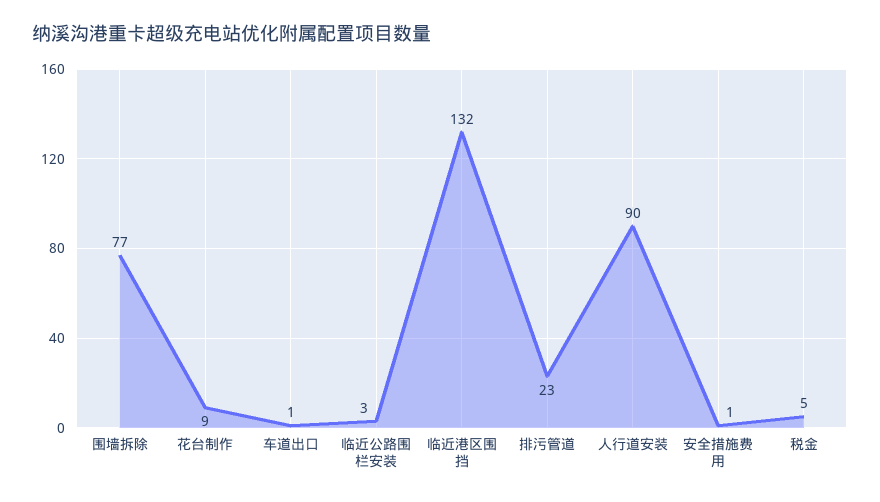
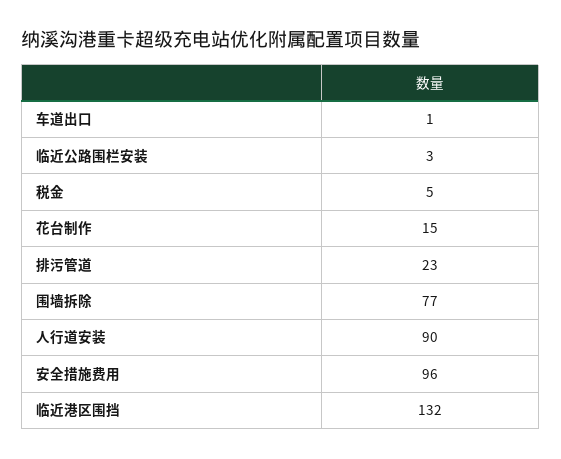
  {
    "围墙拆除": 77,
-   "花台制作": 9,
+   "花台制作": 15,
    "车道出口": 1,
    "临近公路围栏安装": 3,
    "临近港区围挡": 132,
    "排污管道": 23,
    "人行道安装": 90,
-   "安全措施费用": 1,
+   "安全措施费用": 96,
    "税金": 5
  }

